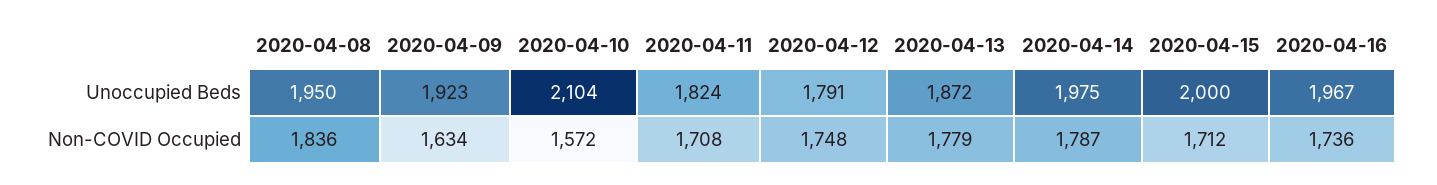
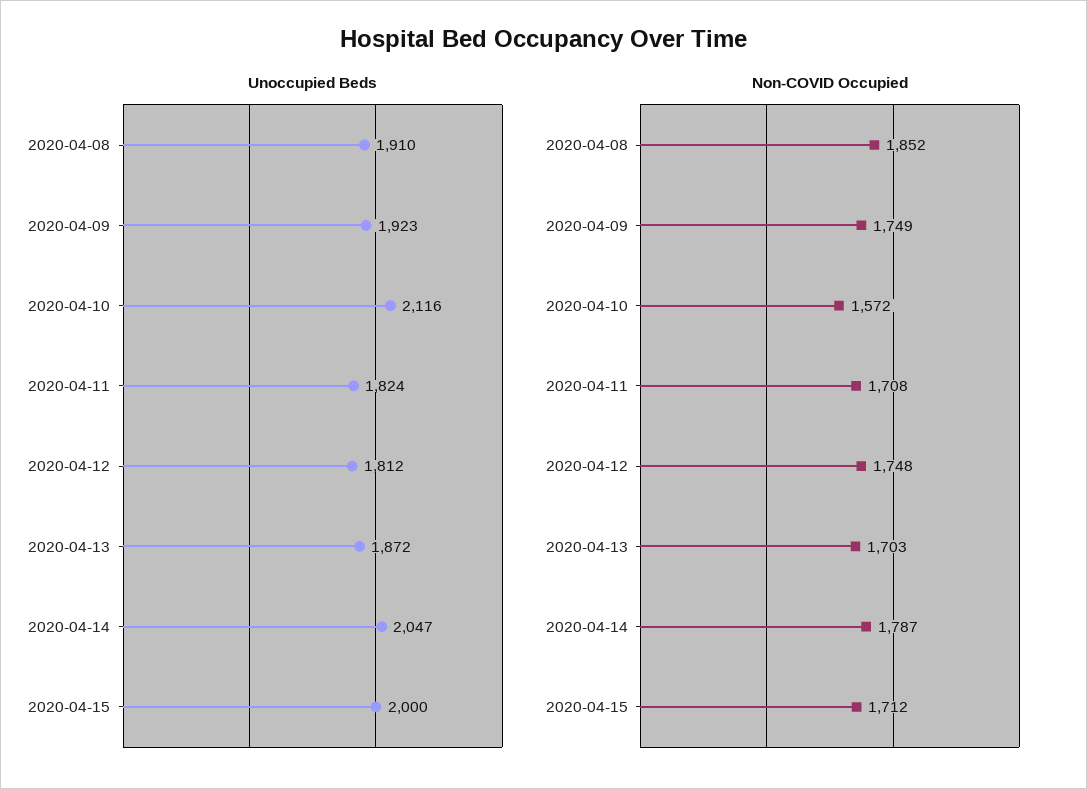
  {
    "Unoccupied Beds": {
-     "2020-04-08": 1950,
+     "2020-04-08": 1910,
      "2020-04-09": 1923,
-     "2020-04-10": 2104,
+     "2020-04-10": 2116,
      "2020-04-11": 1824,
-     "2020-04-12": 1791,
+     "2020-04-12": 1812,
      "2020-04-13": 1872,
-     "2020-04-14": 1975,
+     "2020-04-14": 2047,
-     "2020-04-15": 2000,
+     "2020-04-15": 2000
-     "2020-04-16": 1967
    },
    "Non-COVID Occupied": {
-     "2020-04-08": 1836,
+     "2020-04-08": 1852,
-     "2020-04-09": 1634,
+     "2020-04-09": 1749,
      "2020-04-10": 1572,
      "2020-04-11": 1708,
      "2020-04-12": 1748,
-     "2020-04-13": 1779,
+     "2020-04-13": 1703,
      "2020-04-14": 1787,
-     "2020-04-15": 1712,
+     "2020-04-15": 1712
-     "2020-04-16": 1736
    }
  }

